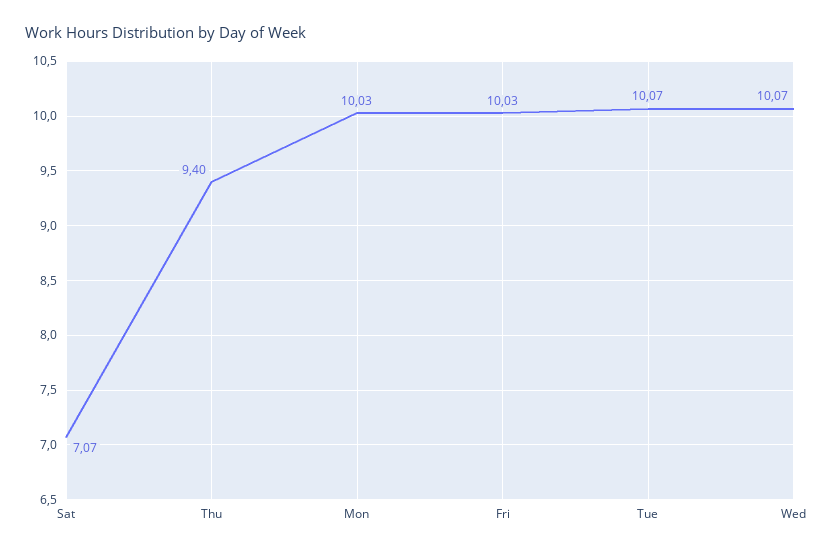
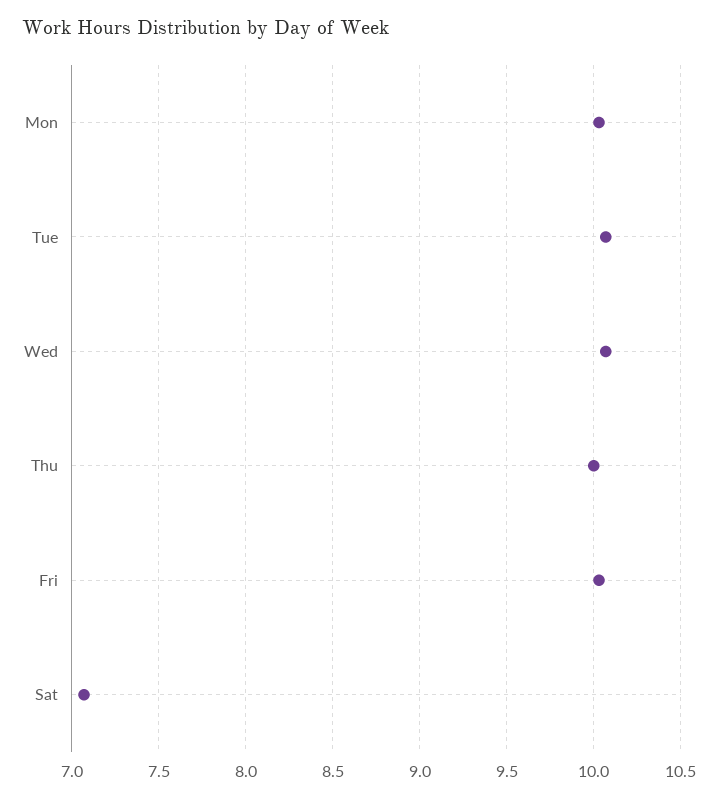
  {
    "Sat": 7.07,
-   "Thu": 9.4,
+   "Thu": 10,
    "Mon": 10.03,
    "Fri": 10.03,
    "Tue": 10.07,
    "Wed": 10.07
  }

